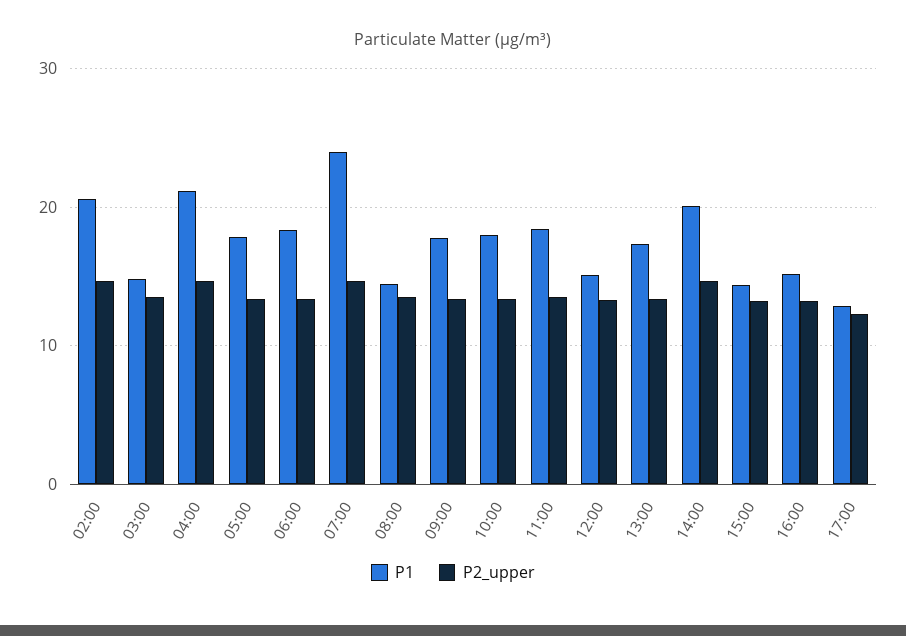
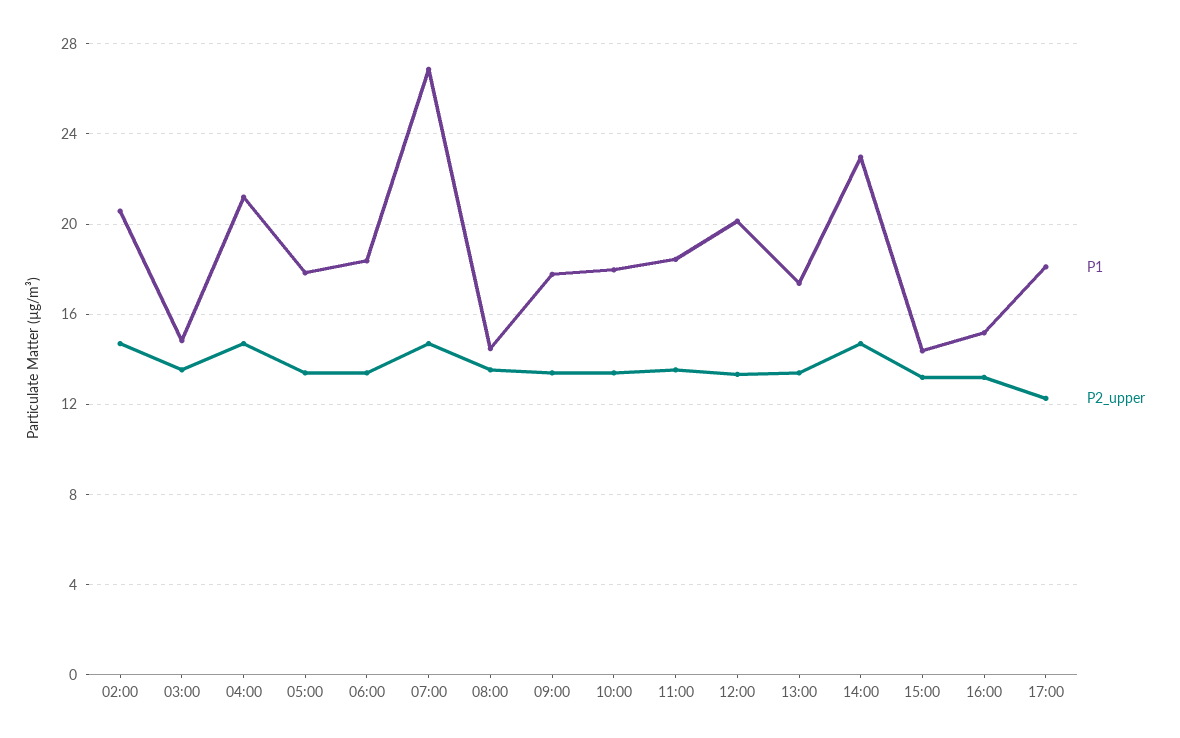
  {
    "P1": {
      "02:00": 20.5,
      "03:00": 15,
      "04:00": 21,
      "05:00": 18,
      "06:00": 18.5,
-     "07:00": 24,
+     "07:00": 27,
      "08:00": 14.5,
      "09:00": 18,
      "10:00": 18,
      "11:00": 18.5,
-     "12:00": 15,
+     "12:00": 20,
      "13:00": 17.5,
-     "14:00": 20,
+     "14:00": 23,
      "15:00": 14.5,
      "16:00": 15,
-     "17:00": 13
+     "17:00": 18
    },
    "P2_upper": {
      "02:00": 14.5,
      "03:00": 13.5,
      "04:00": 14.5,
      "05:00": 13.5,
      "06:00": 13.5,
      "07:00": 14.5,
      "08:00": 13.5,
      "09:00": 13.5,
      "10:00": 13.5,
      "11:00": 13.5,
      "12:00": 13.5,
      "13:00": 13.5,
      "14:00": 14.5,
      "15:00": 13,
      "16:00": 13,
      "17:00": 12.5
    }
  }

